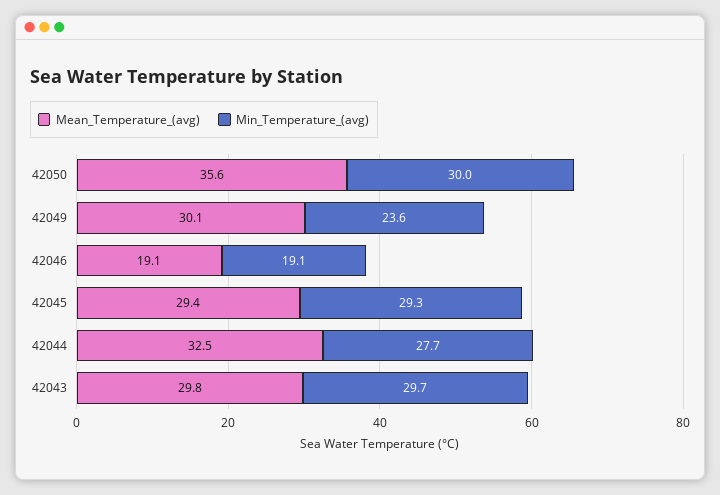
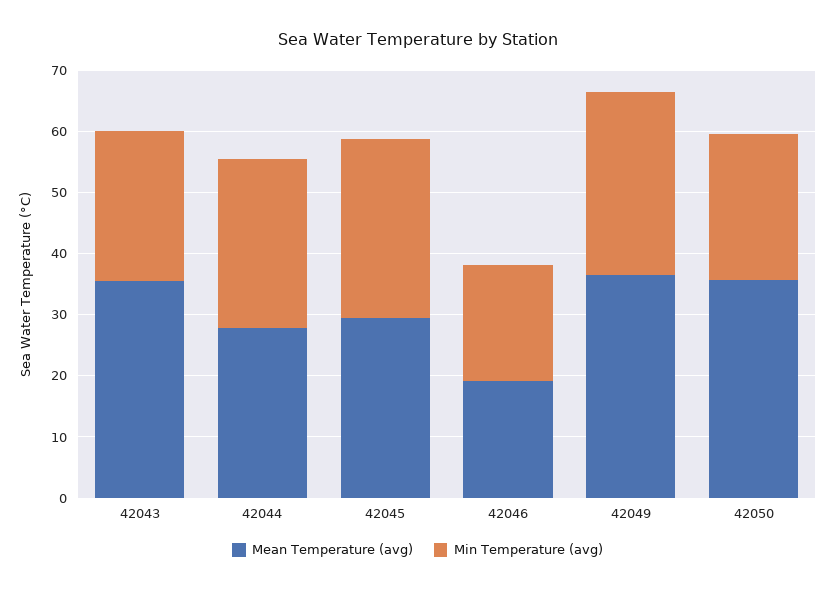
  {
    "Mean_Temperature_(avg)": {
      "42050": 35.6,
-     "42049": 30.1,
+     "42049": 36,
      "42046": 19.1,
      "42045": 29.4,
-     "42044": 32.5,
+     "42044": 28,
-     "42043": 29.8
+     "42043": 36
    },
    "Min_Temperature_(avg)": {
-     "42050": 30,
+     "42050": 24,
-     "42049": 23.6,
+     "42049": 30,
      "42046": 19.1,
      "42045": 29.3,
      "42044": 27.7,
-     "42043": 29.7
+     "42043": 24
    }
  }

